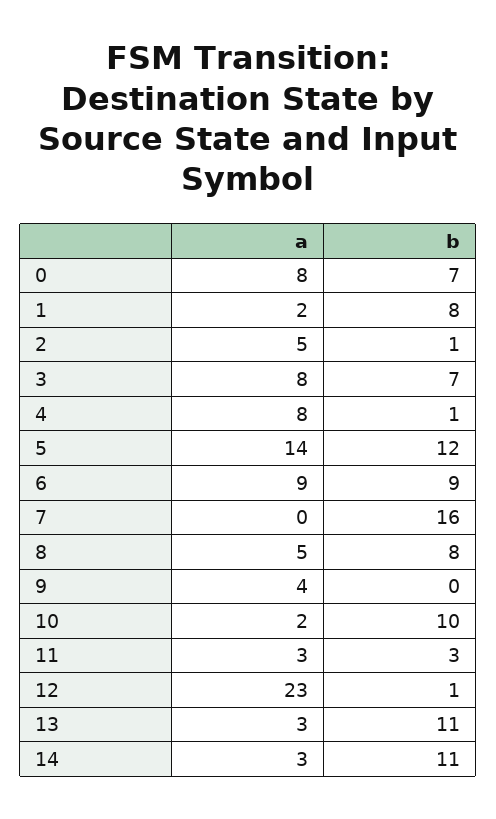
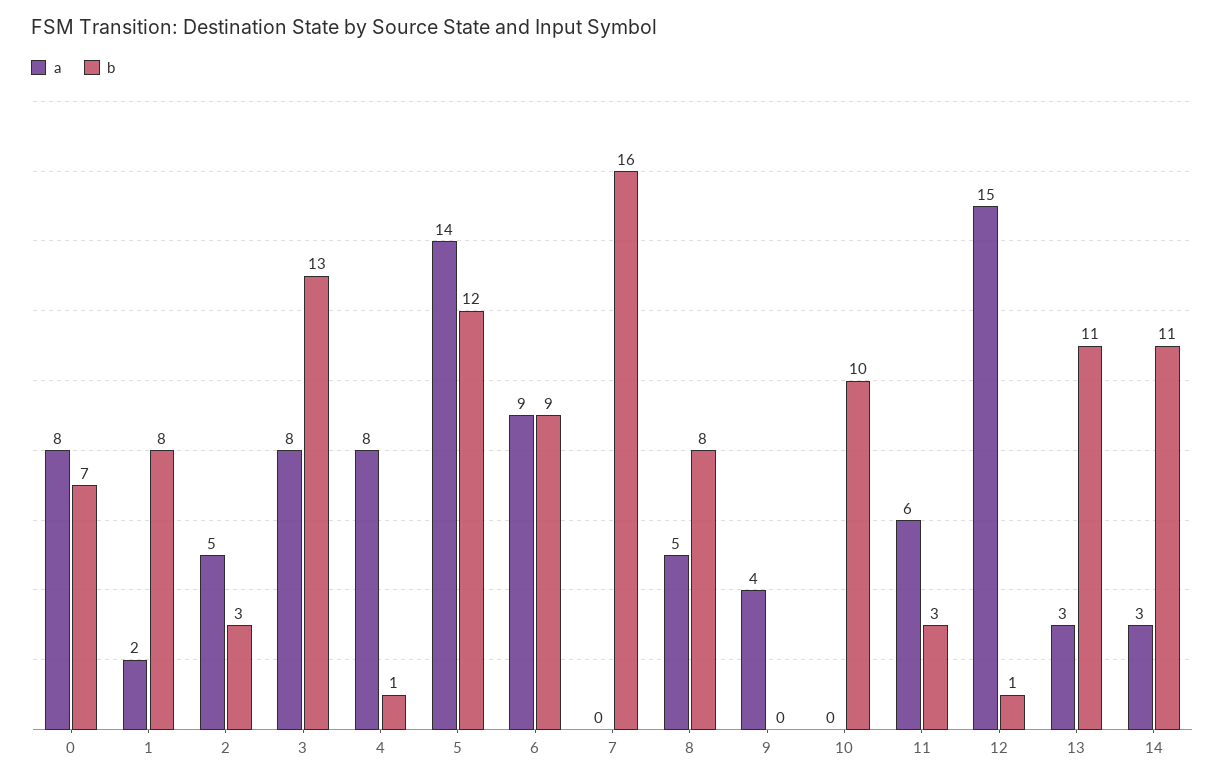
  {
    "a": {
      "0": 8,
      "1": 2,
      "2": 5,
      "3": 8,
      "4": 8,
      "5": 14,
      "6": 9,
      "7": 0,
      "8": 5,
      "9": 4,
-     "10": 2,
+     "10": 0,
-     "11": 3,
+     "11": 6,
-     "12": 23,
+     "12": 15,
      "13": 3,
      "14": 3
    },
    "b": {
      "0": 7,
      "1": 8,
-     "2": 1,
+     "2": 3,
-     "3": 7,
+     "3": 13,
      "4": 1,
      "5": 12,
      "6": 9,
      "7": 16,
      "8": 8,
      "9": 0,
      "10": 10,
      "11": 3,
      "12": 1,
      "13": 11,
      "14": 11
    }
  }

